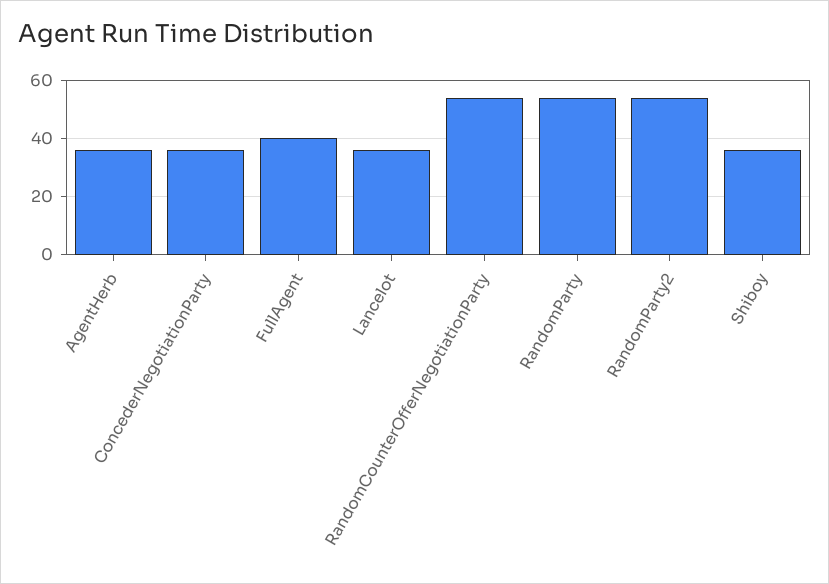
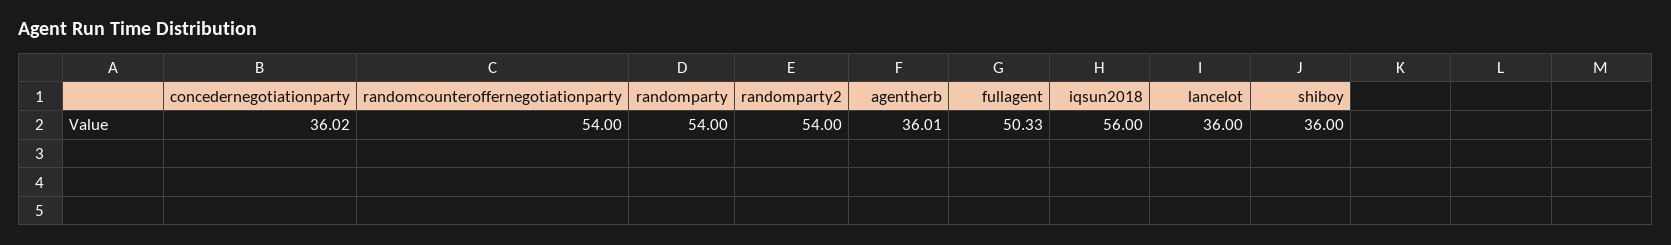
  {
    "AgentHerb": 36.01,
    "ConcederNegotiationParty": 36.02,
-   "FullAgent": 40,
+   "FullAgent": 50.33,
    "Lancelot": 36,
    "RandomCounterOfferNegotiationParty": 54,
    "RandomParty": 54,
    "RandomParty2": 54,
-   "Shiboy": 36
+   "Shiboy": 36,
+   "iqsun2018": 56
  }

